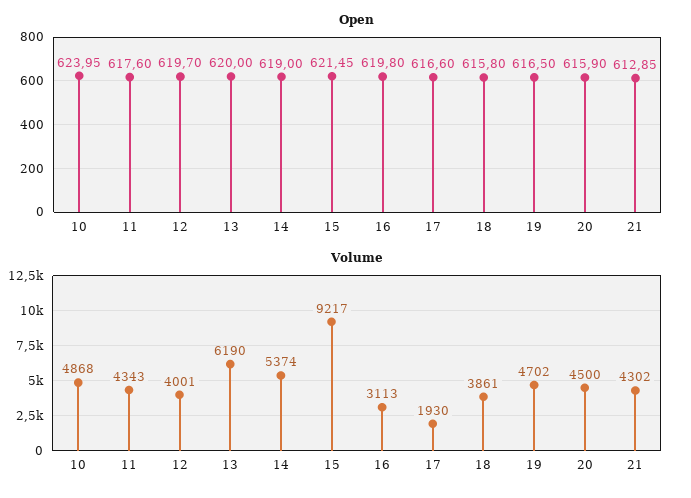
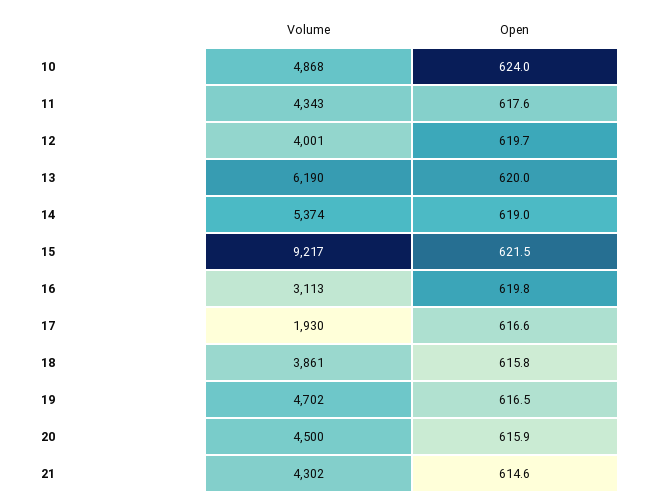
  {
    "Open": {
      "10": 623.95,
      "11": 617.6,
      "12": 619.7,
      "13": 620,
      "14": 619,
      "15": 621.45,
      "16": 619.8,
      "17": 616.6,
      "18": 615.8,
      "19": 616.5,
      "20": 615.9,
-     "21": 612.85
+     "21": 614.6
    },
    "Volume": {
      "10": 4868,
      "11": 4343,
      "12": 4001,
      "13": 6190,
      "14": 5374,
      "15": 9217,
      "16": 3113,
      "17": 1930,
      "18": 3861,
      "19": 4702,
      "20": 4500,
      "21": 4302
    }
  }

